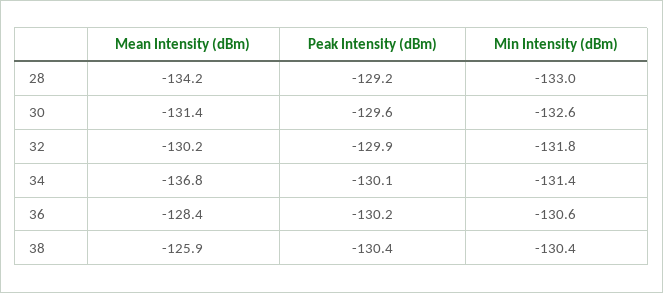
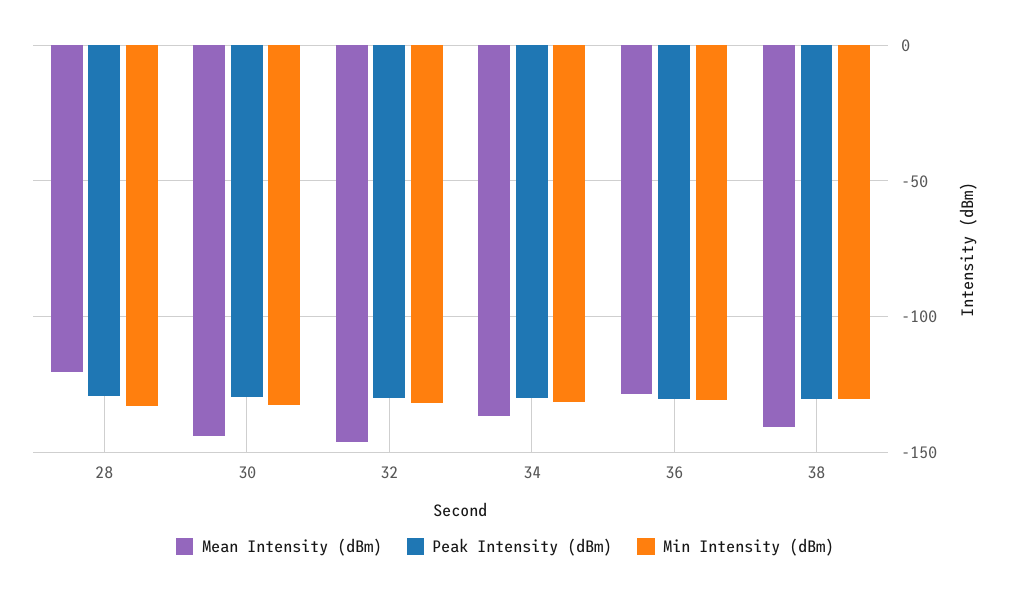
  {
    "Mean Intensity (dBm)": {
-     "28": -134.2,
+     "28": -120,
-     "30": -131.4,
+     "30": -145,
-     "32": -130.2,
+     "32": -145,
      "34": -136.8,
      "36": -128.4,
-     "38": -125.9
+     "38": -140
    },
    "Peak Intensity (dBm)": {
      "28": -129.2,
      "30": -129.6,
      "32": -129.9,
      "34": -130.1,
      "36": -130.2,
      "38": -130.4
    },
    "Min Intensity (dBm)": {
      "28": -133,
      "30": -132.6,
      "32": -131.8,
      "34": -131.4,
      "36": -130.6,
      "38": -130.4
    }
  }

